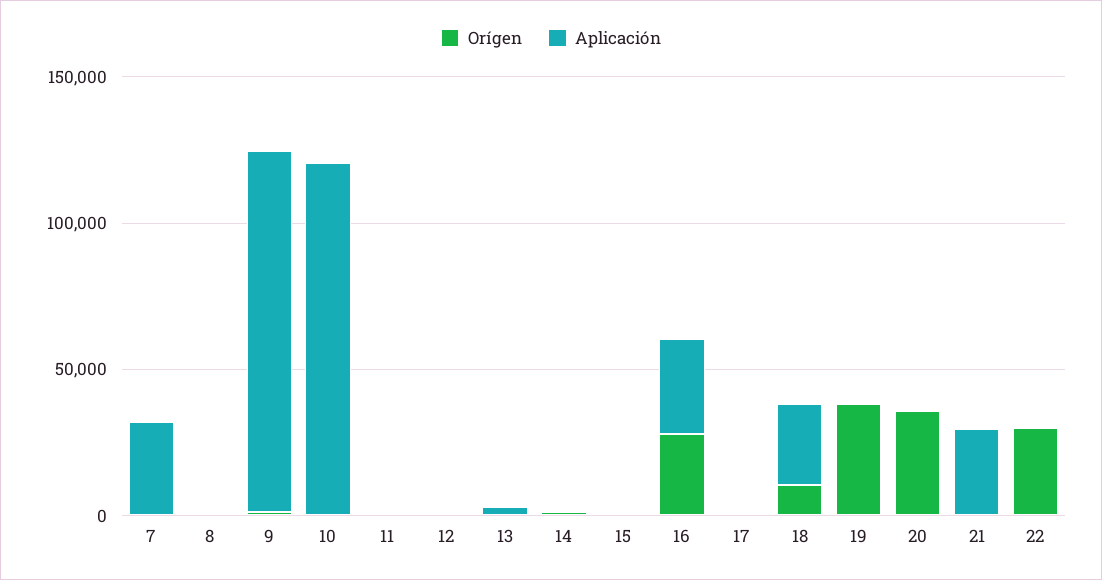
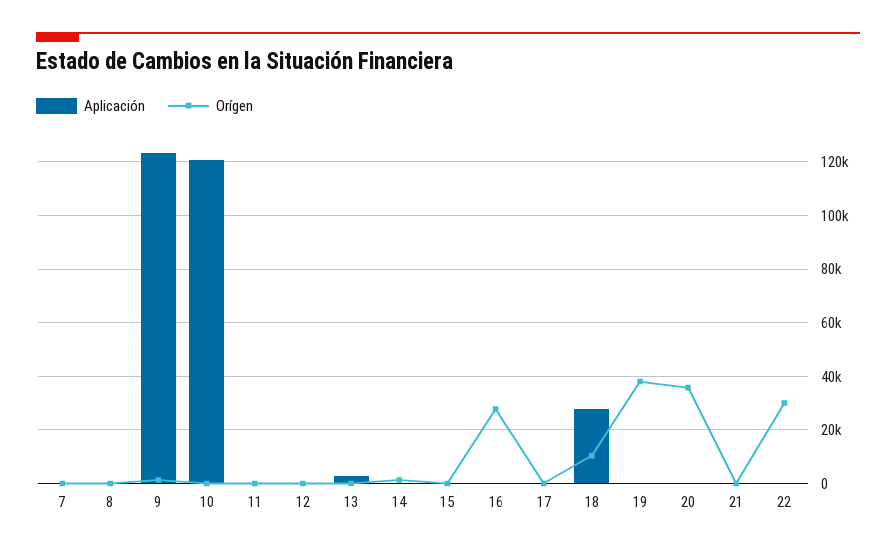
  {
    "Orígen": {
      "7": 0,
      "8": 0,
      "9": 2500,
      "10": 0,
      "11": 0,
      "12": 0,
      "13": 0,
      "14": 2500,
      "15": 0,
      "16": 27500,
      "17": 0,
      "18": 10000,
      "19": 37500,
      "20": 35000,
      "21": 0,
      "22": 30000
    },
    "Aplicación": {
-     "7": 30000,
+     "7": 0,
      "8": 0,
      "9": 122500,
      "10": 120000,
      "11": 0,
      "12": 0,
      "13": 2500,
      "14": 0,
      "15": 0,
-     "16": 30000,
+     "16": 0,
      "17": 0,
      "18": 27500,
      "19": 0,
      "20": 0,
-     "21": 30000,
+     "21": 0,
      "22": 0
    }
  }

